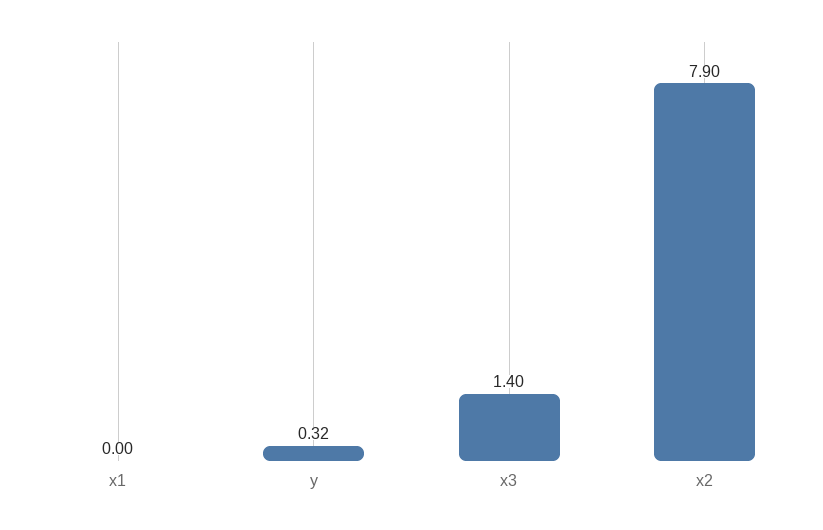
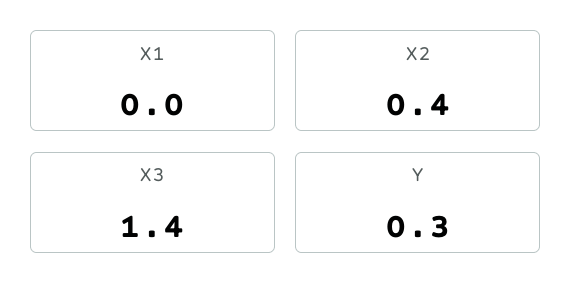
  {
    "x1": 0,
-   "y": 0.32,
+   "y": 0.3,
    "x3": 1.4,
-   "x2": 7.9
+   "x2": 0.4
  }

